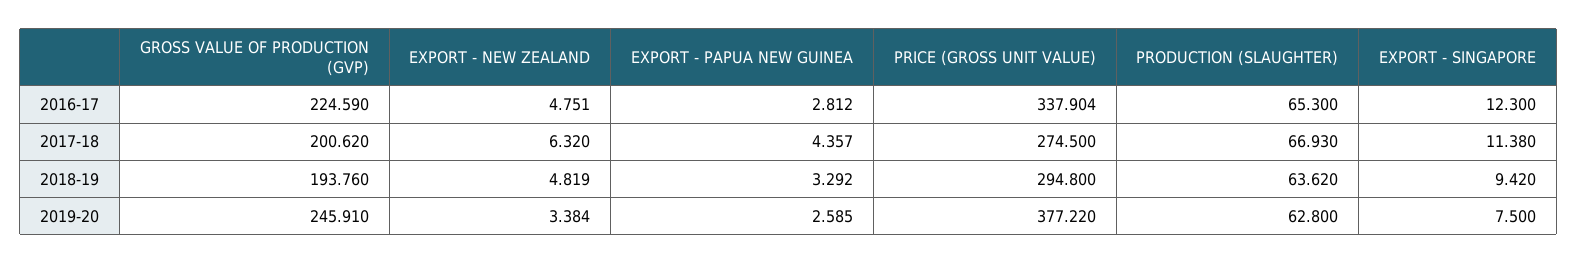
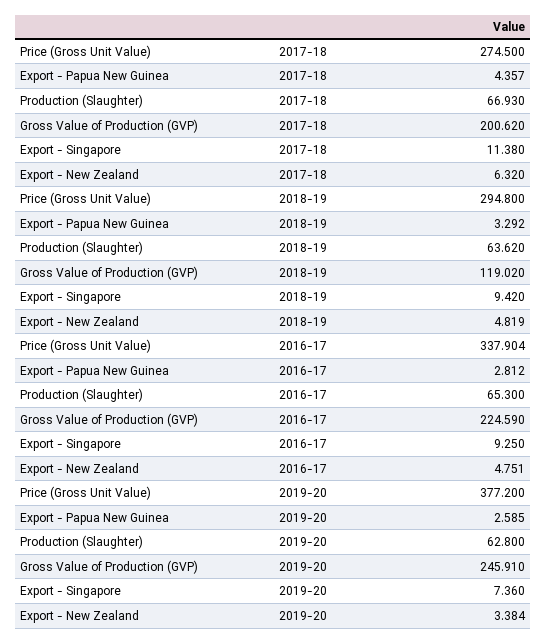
  {
    "GROSS VALUE OF PRODUCTION (GVP)": {
      "2016-17": 224.59,
      "2017-18": 200.62,
-     "2018-19": 193.76,
+     "2018-19": 119.02,
      "2019-20": 245.91
    },
    "EXPORT - NEW ZEALAND": {
      "2016-17": 4.751,
      "2017-18": 6.32,
      "2018-19": 4.819,
      "2019-20": 3.384
    },
    "EXPORT - PAPUA NEW GUINEA": {
      "2016-17": 2.812,
      "2017-18": 4.357,
      "2018-19": 3.292,
      "2019-20": 2.585
    },
    "PRICE (GROSS UNIT VALUE)": {
      "2016-17": 337.904,
      "2017-18": 274.5,
      "2018-19": 294.8,
-     "2019-20": 377.22
+     "2019-20": 377.2
    },
    "PRODUCTION (SLAUGHTER)": {
      "2016-17": 65.3,
      "2017-18": 66.93,
      "2018-19": 63.62,
      "2019-20": 62.8
    },
    "EXPORT - SINGAPORE": {
-     "2016-17": 12.3,
+     "2016-17": 9.25,
      "2017-18": 11.38,
      "2018-19": 9.42,
-     "2019-20": 7.5
+     "2019-20": 7.36
    }
  }

